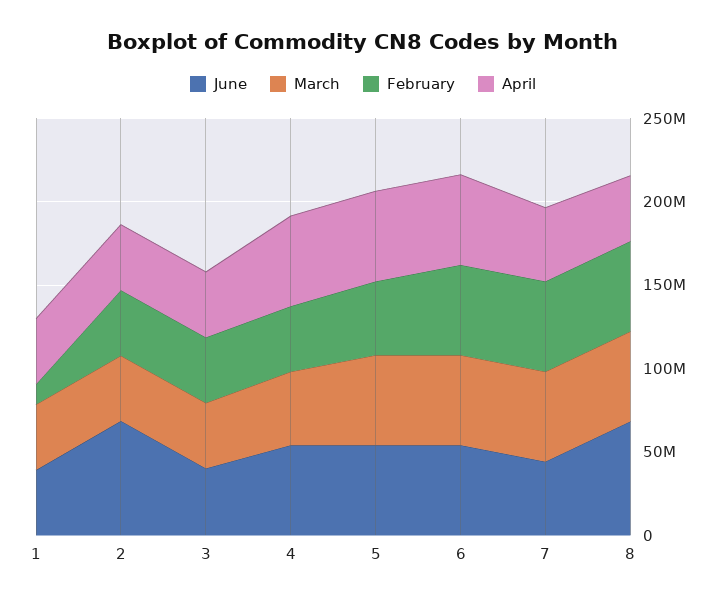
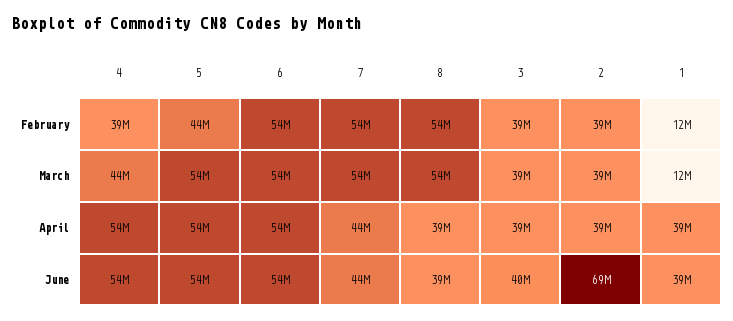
  {
    "June": {
      "1": 39000000,
      "2": 69000000,
      "3": 40000000,
      "4": 54000000,
      "5": 54000000,
      "6": 54000000,
      "7": 44000000,
-     "8": 70000000
+     "8": 39000000
    },
    "March": {
-     "1": 40000000,
+     "1": 12000000,
      "2": 39000000,
      "3": 39000000,
      "4": 44000000,
      "5": 54000000,
      "6": 54000000,
      "7": 54000000,
      "8": 54000000
    },
    "February": {
      "1": 12000000,
      "2": 39000000,
      "3": 39000000,
      "4": 39000000,
      "5": 44000000,
      "6": 54000000,
      "7": 54000000,
      "8": 54000000
    },
    "April": {
      "1": 39000000,
      "2": 39000000,
      "3": 39000000,
      "4": 54000000,
      "5": 54000000,
      "6": 54000000,
      "7": 44000000,
      "8": 39000000
    }
  }

